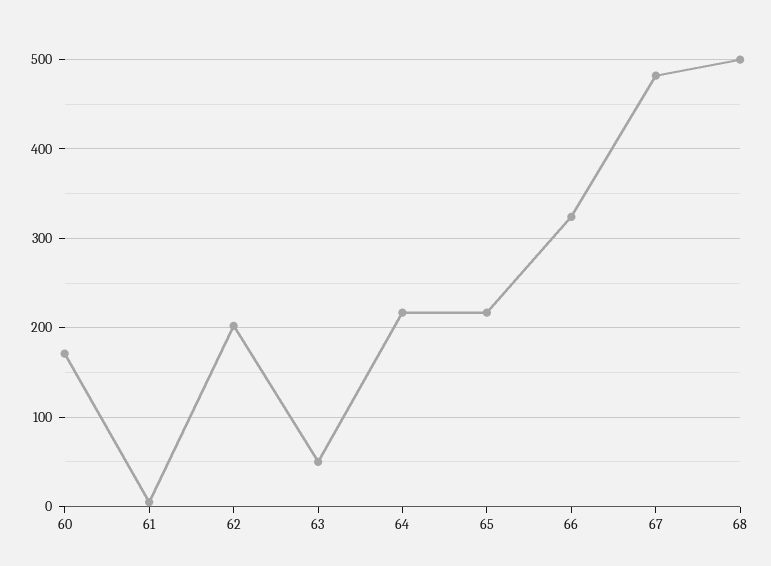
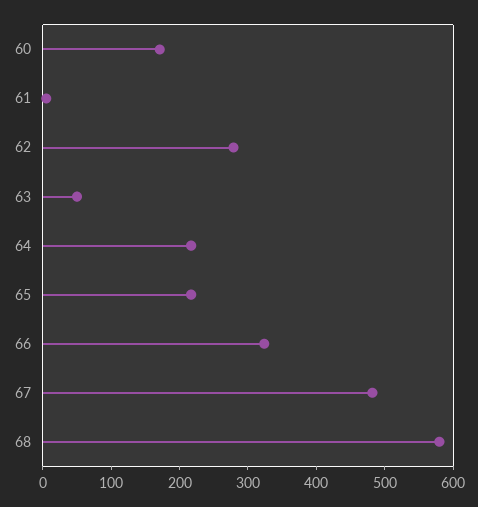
  {
    "60": 170,
    "61": 10,
-   "62": 200,
+   "62": 280,
    "63": 50,
    "64": 220,
    "65": 220,
    "66": 320,
    "67": 480,
-   "68": 500
+   "68": 580
  }

